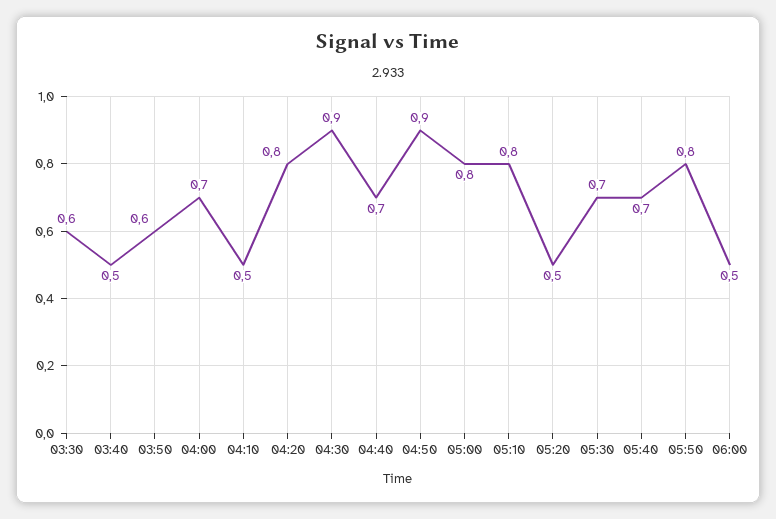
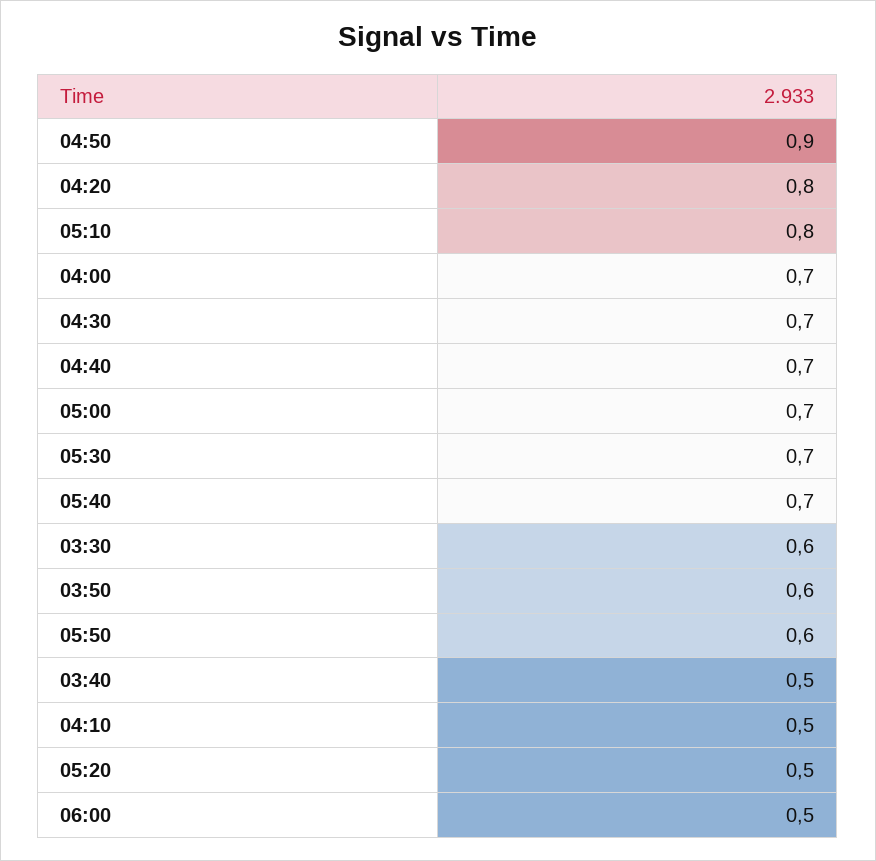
  {
    "03:30": 0.6,
    "03:40": 0.5,
    "03:50": 0.6,
    "04:00": 0.7,
    "04:10": 0.5,
    "04:20": 0.8,
-   "04:30": 0.9,
+   "04:30": 0.7,
    "04:40": 0.7,
    "04:50": 0.9,
-   "05:00": 0.8,
+   "05:00": 0.7,
    "05:10": 0.8,
    "05:20": 0.5,
    "05:30": 0.7,
    "05:40": 0.7,
-   "05:50": 0.8,
+   "05:50": 0.6,
    "06:00": 0.5
  }

